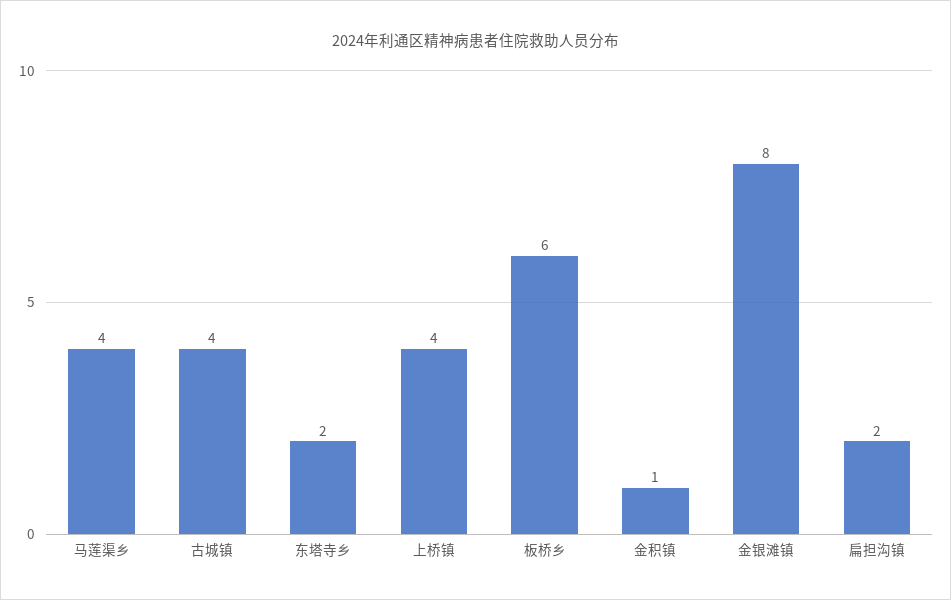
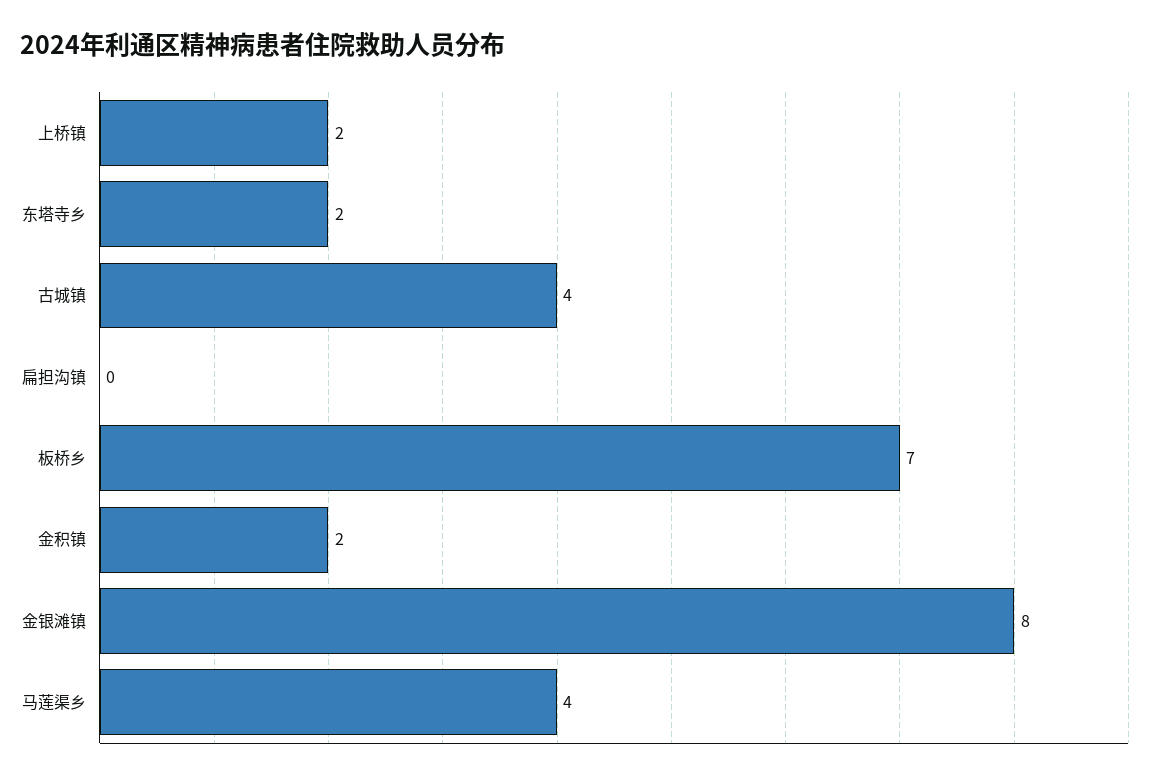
  {
    "马莲渠乡": 4,
    "古城镇": 4,
    "东塔寺乡": 2,
-   "上桥镇": 4,
+   "上桥镇": 2,
-   "板桥乡": 6,
+   "板桥乡": 7,
-   "金积镇": 1,
+   "金积镇": 2,
    "金银滩镇": 8,
-   "扁担沟镇": 2
+   "扁担沟镇": 0
  }

